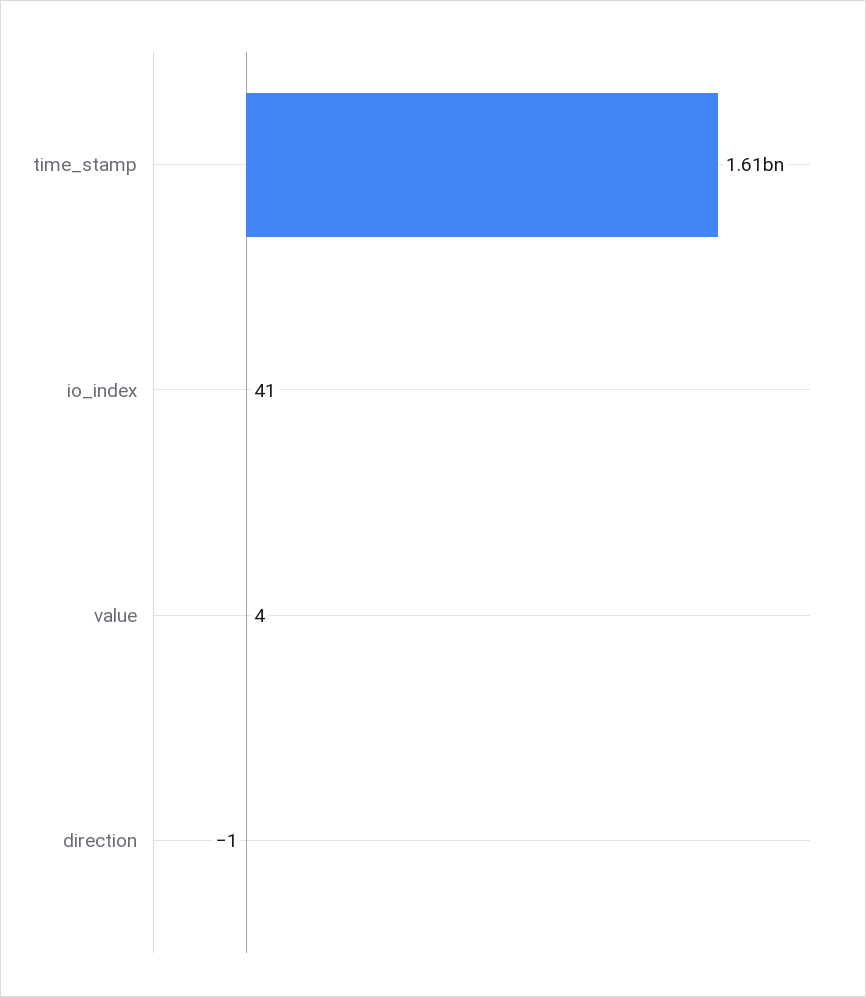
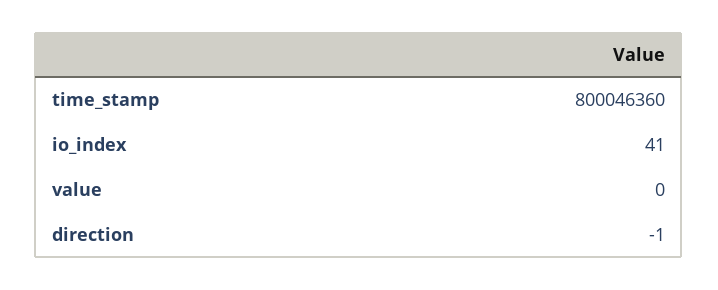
  {
-   "time_stamp": 1610000000,
+   "time_stamp": 800046360,
    "io_index": 41,
-   "value": 4,
+   "value": 0,
    "direction": -1
  }

